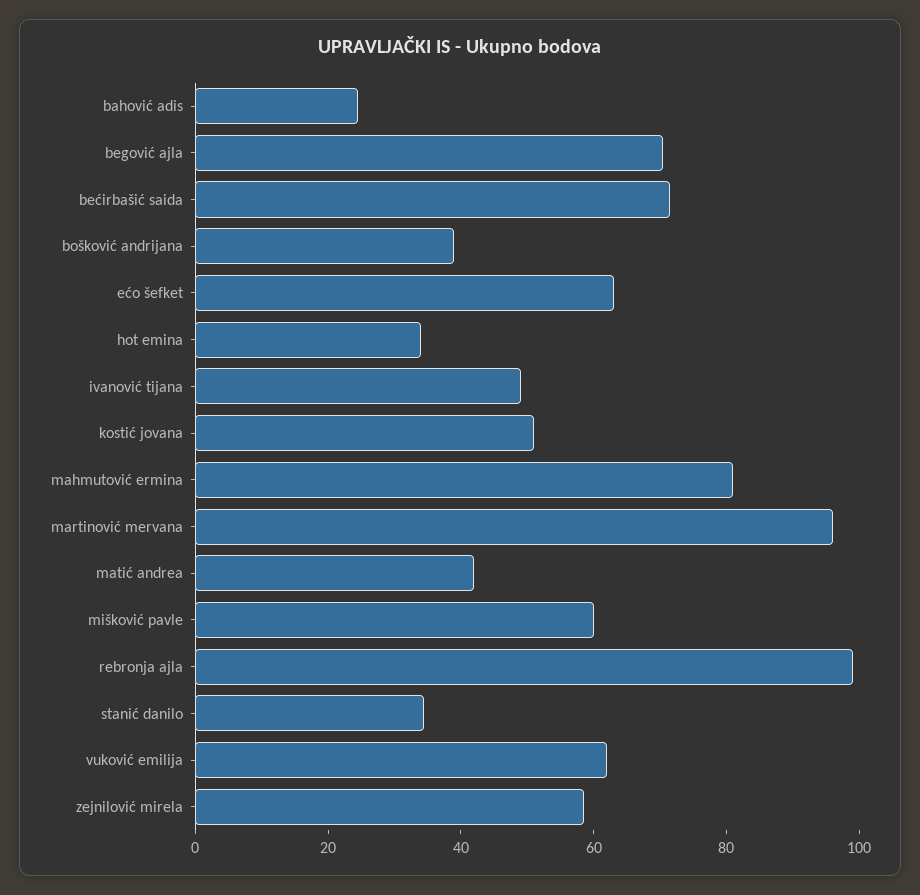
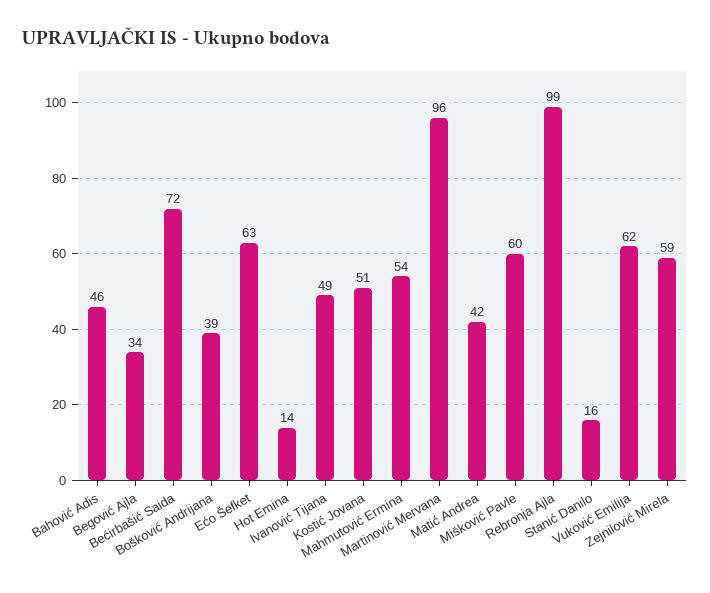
  {
-   "bahović adis": 25,
+   "bahović adis": 46,
-   "begović ajla": 70,
+   "begović ajla": 34,
    "bećirbašić saida": 72,
    "bošković andrijana": 39,
    "ećo šefket": 63,
-   "hot emina": 35,
+   "hot emina": 14,
    "ivanović tijana": 49,
    "kostić jovana": 51,
-   "mahmutović ermina": 80,
+   "mahmutović ermina": 54,
    "martinović mervana": 96,
    "matić andrea": 42,
    "mišković pavle": 60,
    "rebronja ajla": 99,
-   "stanić danilo": 35,
+   "stanić danilo": 16,
    "vuković emilija": 62,
    "zejnilović mirela": 59
  }

